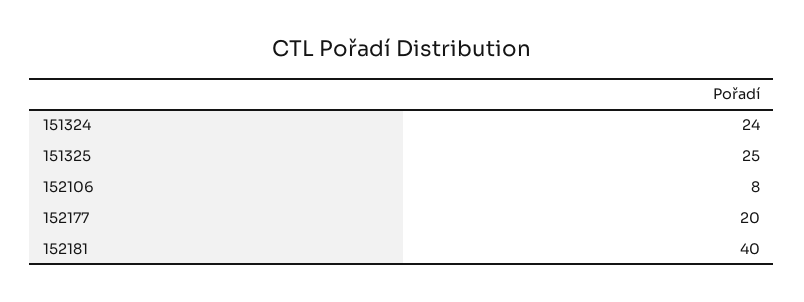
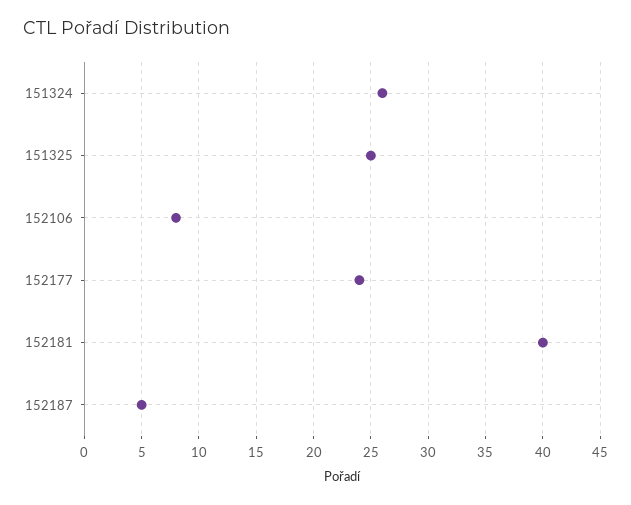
  {
-   "151324": 24,
+   "151324": 26,
    "151325": 25,
    "152106": 8,
-   "152177": 20,
+   "152177": 24,
-   "152181": 40
+   "152181": 40,
+   "152187": 5
  }

